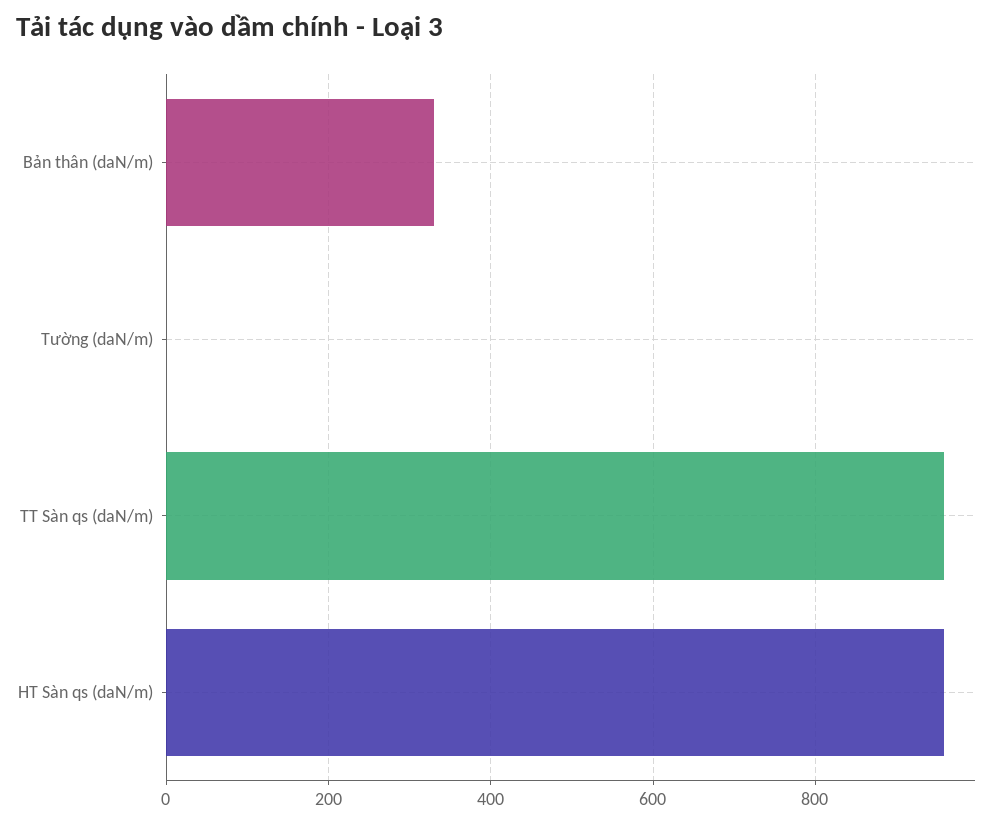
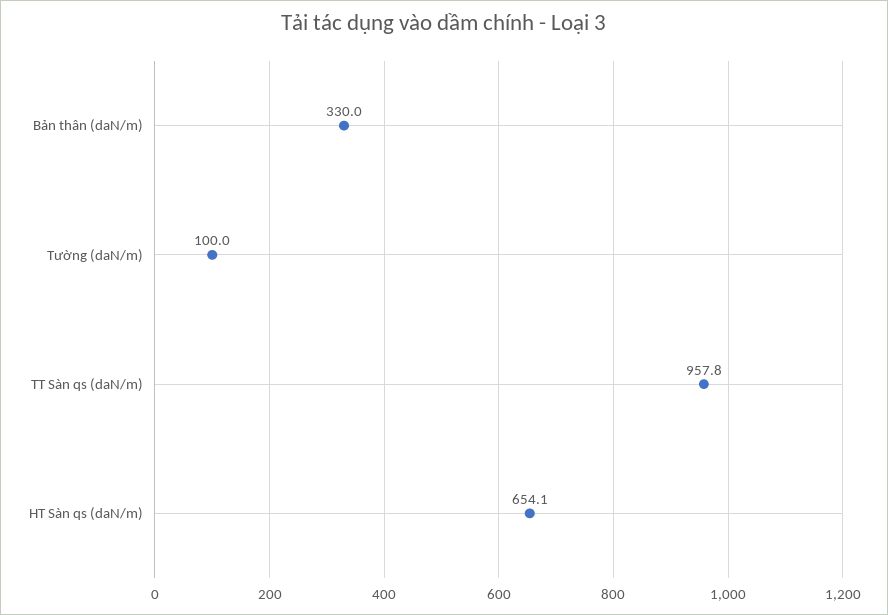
  {
    "Bản thân (daN/m)": 330,
-   "Tường (daN/m)": 0,
+   "Tường (daN/m)": 100,
    "TT Sàn qs (daN/m)": 957.8,
-   "HT Sàn qs (daN/m)": 960
+   "HT Sàn qs (daN/m)": 654.1
  }

